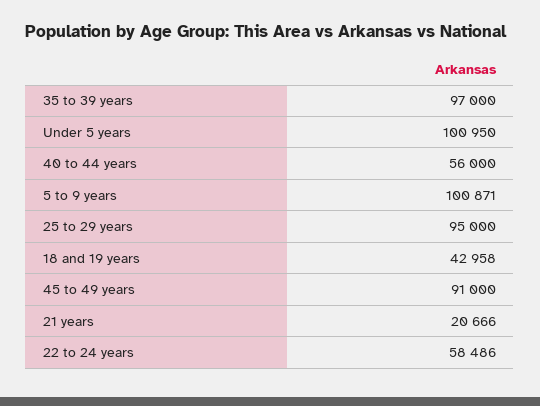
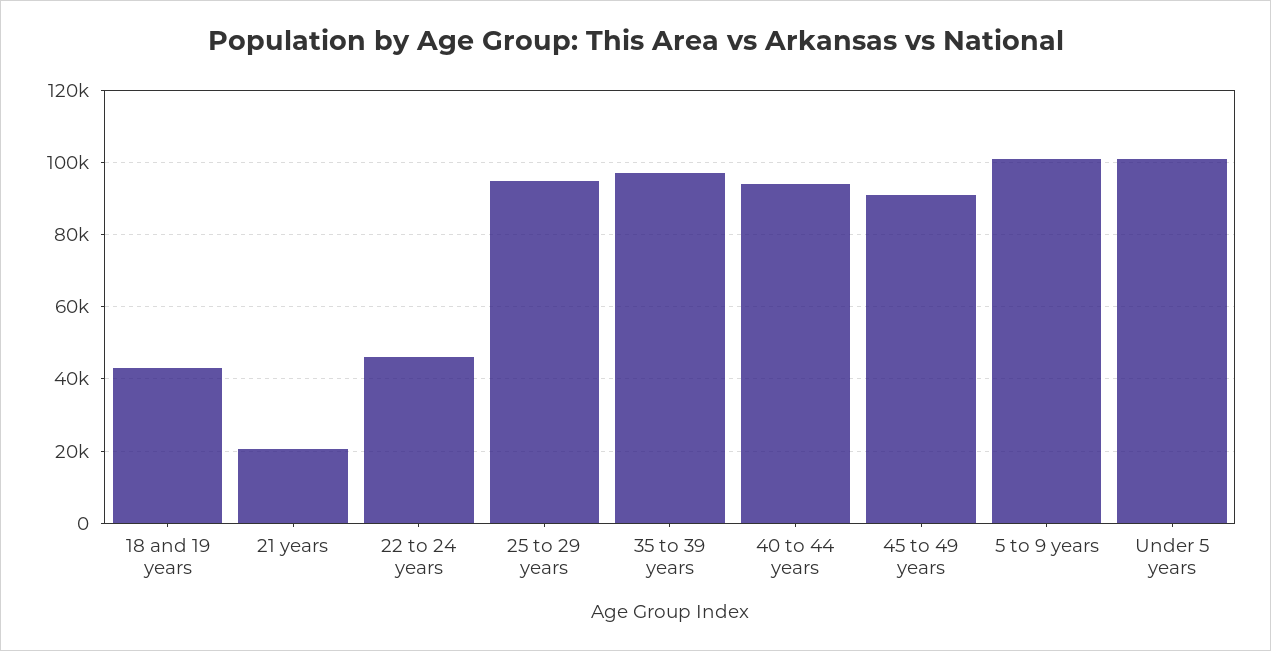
  {
    "35 to 39 years": 97000,
    "Under 5 years": 100950,
-   "40 to 44 years": 56000,
+   "40 to 44 years": 94000,
    "5 to 9 years": 100871,
    "25 to 29 years": 95000,
    "18 and 19 years": 42958,
    "45 to 49 years": 91000,
    "21 years": 20666,
-   "22 to 24 years": 58486
+   "22 to 24 years": 46000
  }

